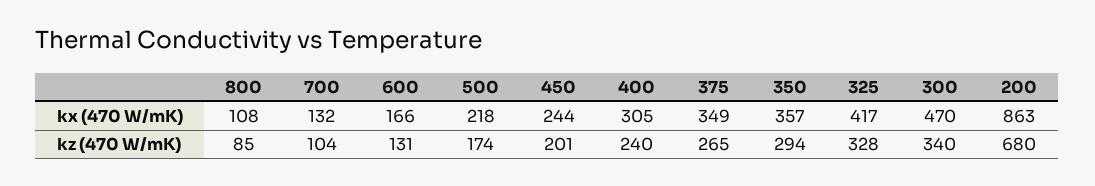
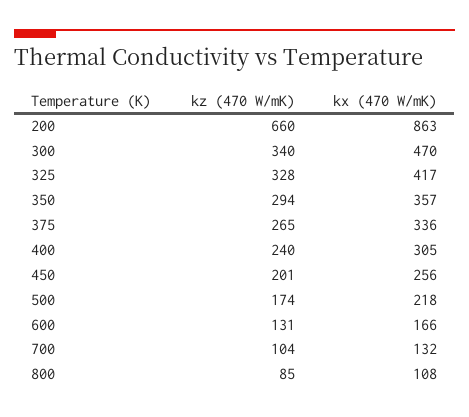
  {
    "800": {
      "kx (470 W/mK)": 108,
      "kz (470 W/mK)": 85
    },
    "700": {
      "kx (470 W/mK)": 132,
      "kz (470 W/mK)": 104
    },
    "600": {
      "kx (470 W/mK)": 166,
      "kz (470 W/mK)": 131
    },
    "500": {
      "kx (470 W/mK)": 218,
      "kz (470 W/mK)": 174
    },
    "450": {
-     "kx (470 W/mK)": 244,
+     "kx (470 W/mK)": 256,
      "kz (470 W/mK)": 201
    },
    "400": {
      "kx (470 W/mK)": 305,
      "kz (470 W/mK)": 240
    },
    "375": {
-     "kx (470 W/mK)": 349,
+     "kx (470 W/mK)": 336,
      "kz (470 W/mK)": 265
    },
    "350": {
      "kx (470 W/mK)": 357,
      "kz (470 W/mK)": 294
    },
    "325": {
      "kx (470 W/mK)": 417,
      "kz (470 W/mK)": 328
    },
    "300": {
      "kx (470 W/mK)": 470,
      "kz (470 W/mK)": 340
    },
    "200": {
      "kx (470 W/mK)": 863,
-     "kz (470 W/mK)": 680
+     "kz (470 W/mK)": 660
    }
  }

